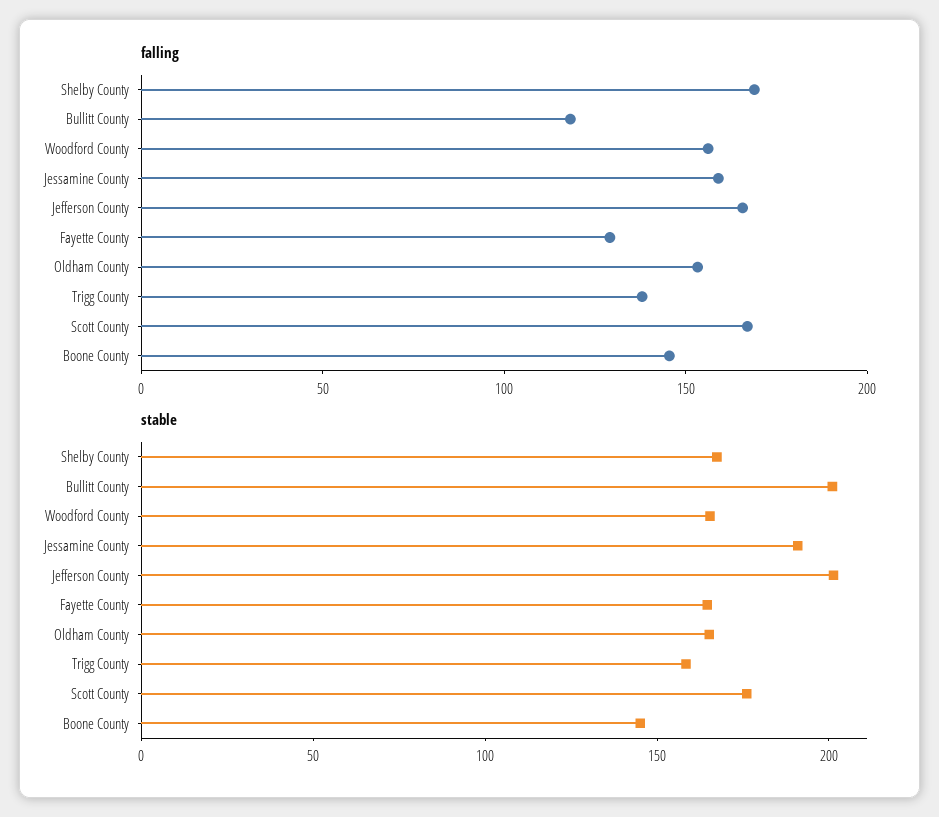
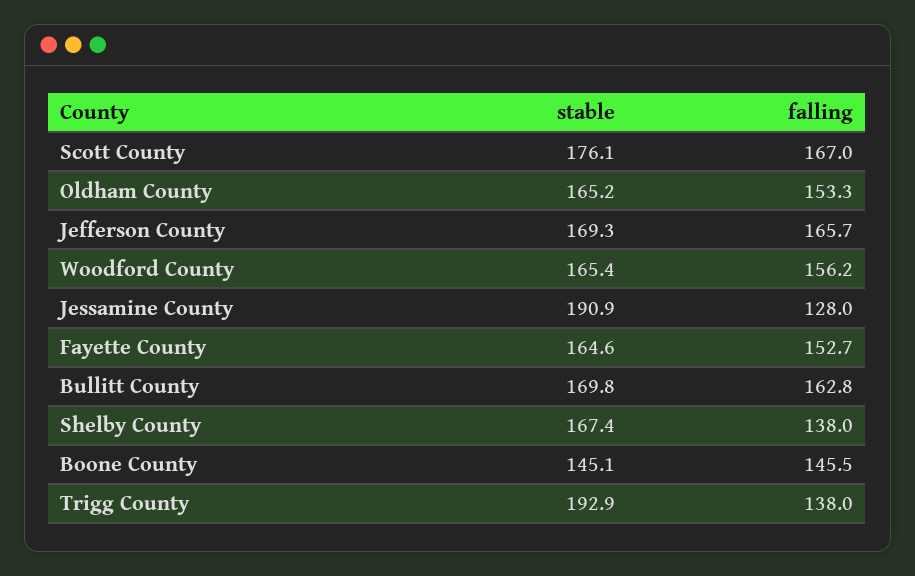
  {
    "falling": {
-     "Shelby County": 170,
+     "Shelby County": 138,
-     "Bullitt County": 120,
+     "Bullitt County": 162.8,
      "Woodford County": 156.2,
-     "Jessamine County": 160,
+     "Jessamine County": 128,
      "Jefferson County": 165.7,
-     "Fayette County": 130,
+     "Fayette County": 152.7,
      "Oldham County": 153.3,
      "Trigg County": 138,
      "Scott County": 167,
      "Boone County": 145.5
    },
    "stable": {
      "Shelby County": 167.4,
-     "Bullitt County": 200,
+     "Bullitt County": 169.8,
      "Woodford County": 165.4,
      "Jessamine County": 190.9,
-     "Jefferson County": 200,
+     "Jefferson County": 169.3,
      "Fayette County": 164.6,
      "Oldham County": 165.2,
-     "Trigg County": 160,
+     "Trigg County": 192.9,
      "Scott County": 176.1,
      "Boone County": 145.1
    }
  }

